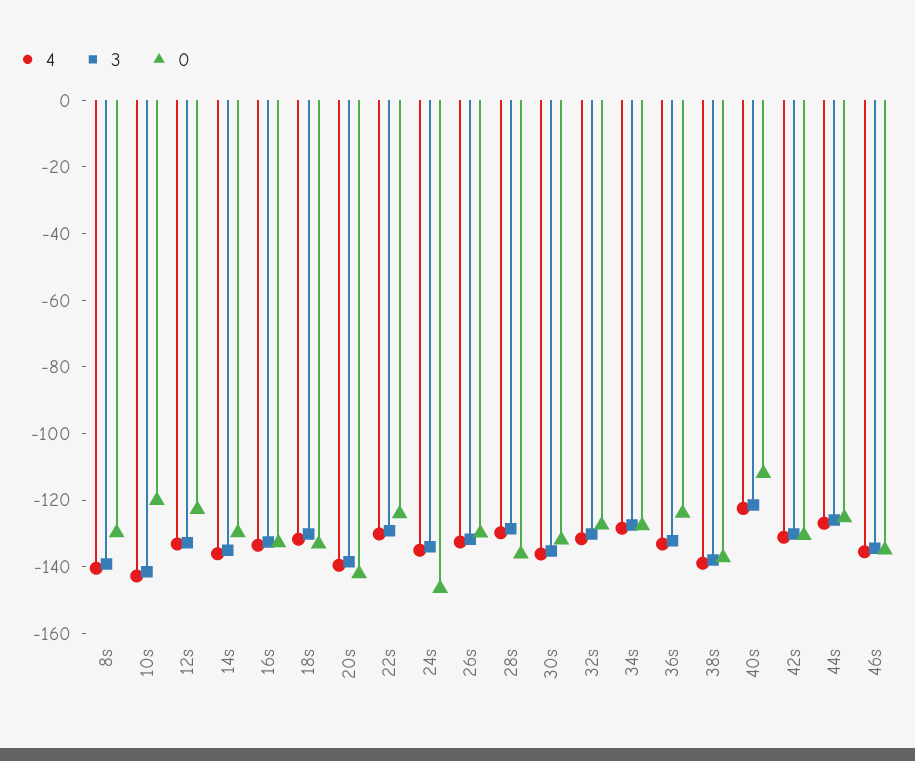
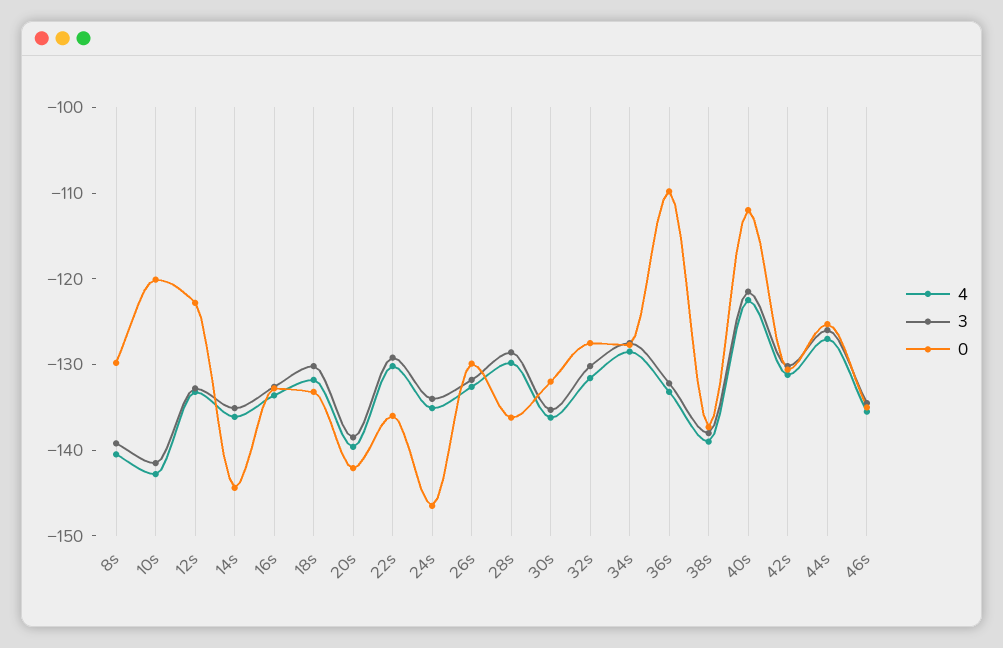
  {
    "4": {
      "8s": -140,
      "10s": -142,
      "12s": -134,
      "14s": -136,
      "16s": -134,
      "18s": -132,
      "20s": -140,
      "22s": -130,
      "24s": -136,
      "26s": -132,
      "28s": -130,
      "30s": -136,
      "32s": -132,
      "34s": -128,
      "36s": -134,
      "38s": -140,
      "40s": -122,
      "42s": -132,
      "44s": -128,
      "46s": -136
    },
    "3": {
      "8s": -140,
      "10s": -142,
      "12s": -132,
      "14s": -136,
      "16s": -132,
      "18s": -130,
      "20s": -138,
      "22s": -130,
      "24s": -134,
      "26s": -132,
      "28s": -128,
      "30s": -136,
      "32s": -130,
      "34s": -128,
      "36s": -132,
      "38s": -138,
      "40s": -122,
      "42s": -130,
      "44s": -126,
      "46s": -134
    },
    "0": {
      "8s": -130,
      "10s": -120,
      "12s": -122,
-     "14s": -130,
+     "14s": -144,
      "16s": -132,
      "18s": -134,
      "20s": -142,
-     "22s": -125,
+     "22s": -136,
      "24s": -146,
      "26s": -130,
      "28s": -136,
      "30s": -132,
      "32s": -128,
      "34s": -128,
-     "36s": -125,
+     "36s": -110,
      "38s": -138,
      "40s": -112,
      "42s": -130,
      "44s": -126,
      "46s": -136
    }
  }

